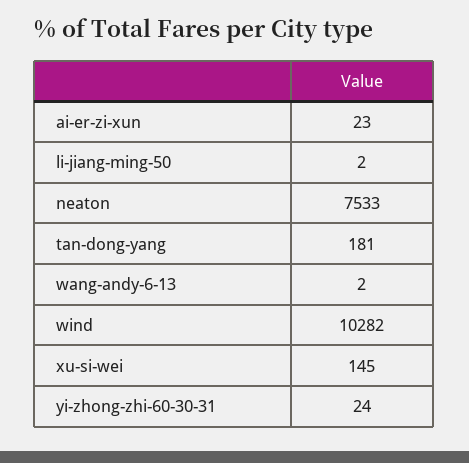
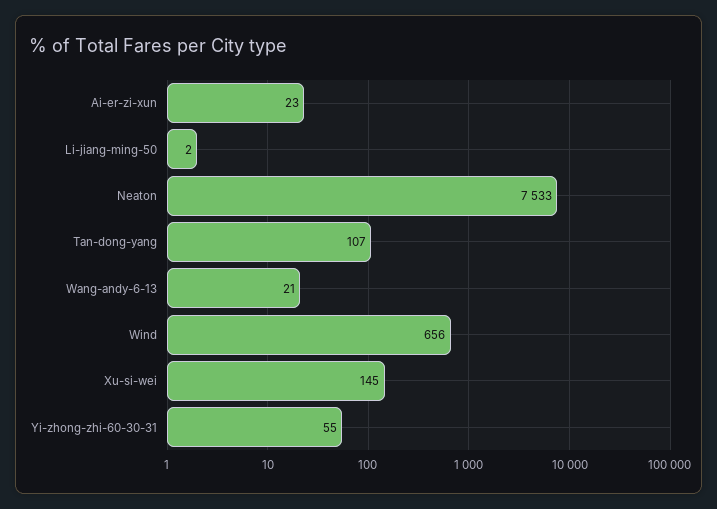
  {
    "ai-er-zi-xun": 23,
    "li-jiang-ming-50": 2,
    "neaton": 7533,
-   "tan-dong-yang": 181,
+   "tan-dong-yang": 107,
-   "wang-andy-6-13": 2,
+   "wang-andy-6-13": 21,
-   "wind": 10282,
+   "wind": 656,
    "xu-si-wei": 145,
-   "yi-zhong-zhi-60-30-31": 24
+   "yi-zhong-zhi-60-30-31": 55
  }

